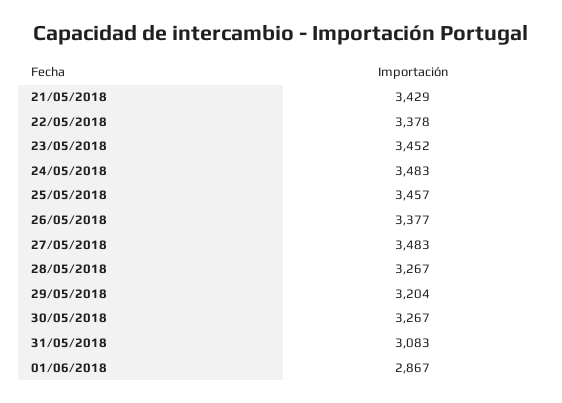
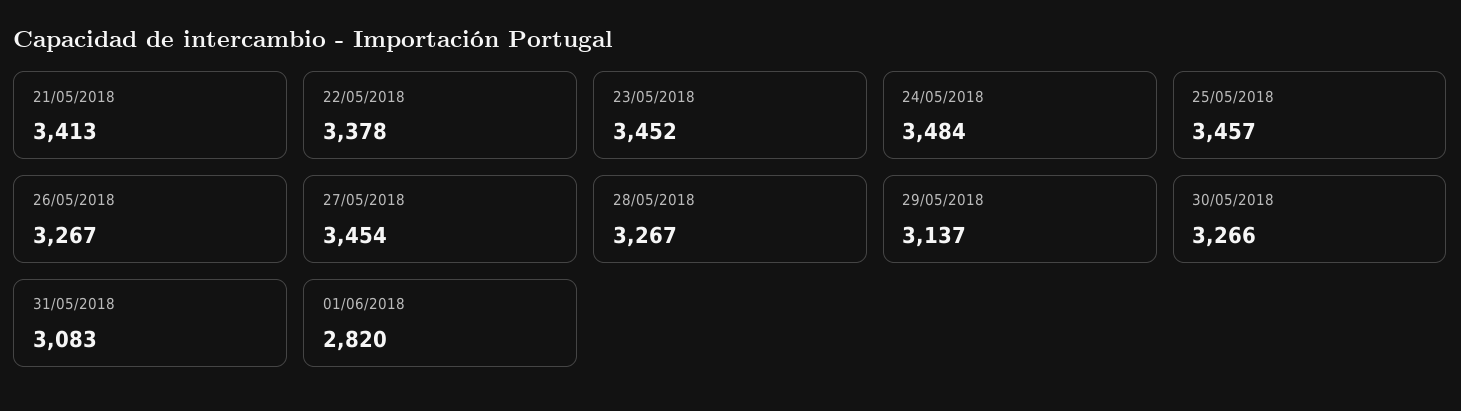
  {
-   "21/05/2018": 3429,
+   "21/05/2018": 3413,
    "22/05/2018": 3378,
    "23/05/2018": 3452,
-   "24/05/2018": 3483,
+   "24/05/2018": 3484,
    "25/05/2018": 3457,
-   "26/05/2018": 3377,
+   "26/05/2018": 3267,
-   "27/05/2018": 3483,
+   "27/05/2018": 3454,
    "28/05/2018": 3267,
-   "29/05/2018": 3204,
+   "29/05/2018": 3137,
-   "30/05/2018": 3267,
+   "30/05/2018": 3266,
    "31/05/2018": 3083,
-   "01/06/2018": 2867
+   "01/06/2018": 2820
  }

